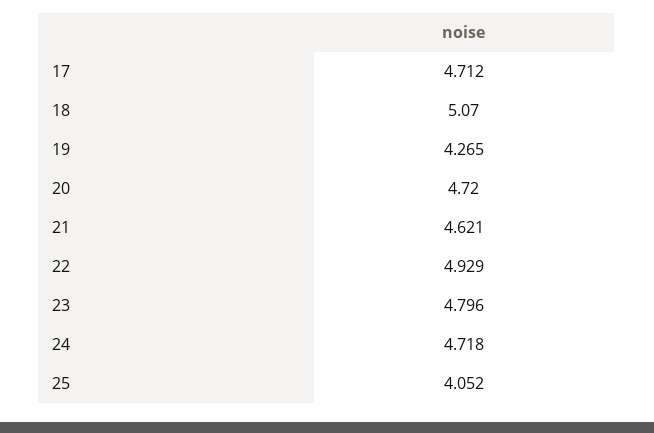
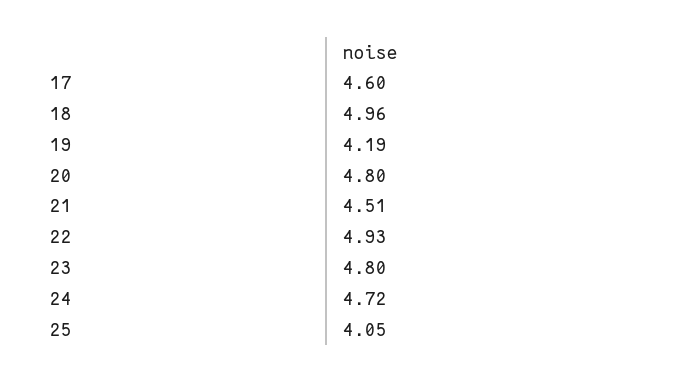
  {
-   "17": 4.712,
+   "17": 4.6,
-   "18": 5.07,
+   "18": 4.96,
-   "19": 4.265,
+   "19": 4.19,
-   "20": 4.72,
+   "20": 4.8,
-   "21": 4.621,
+   "21": 4.51,
    "22": 4.929,
    "23": 4.796,
    "24": 4.718,
    "25": 4.052
  }

